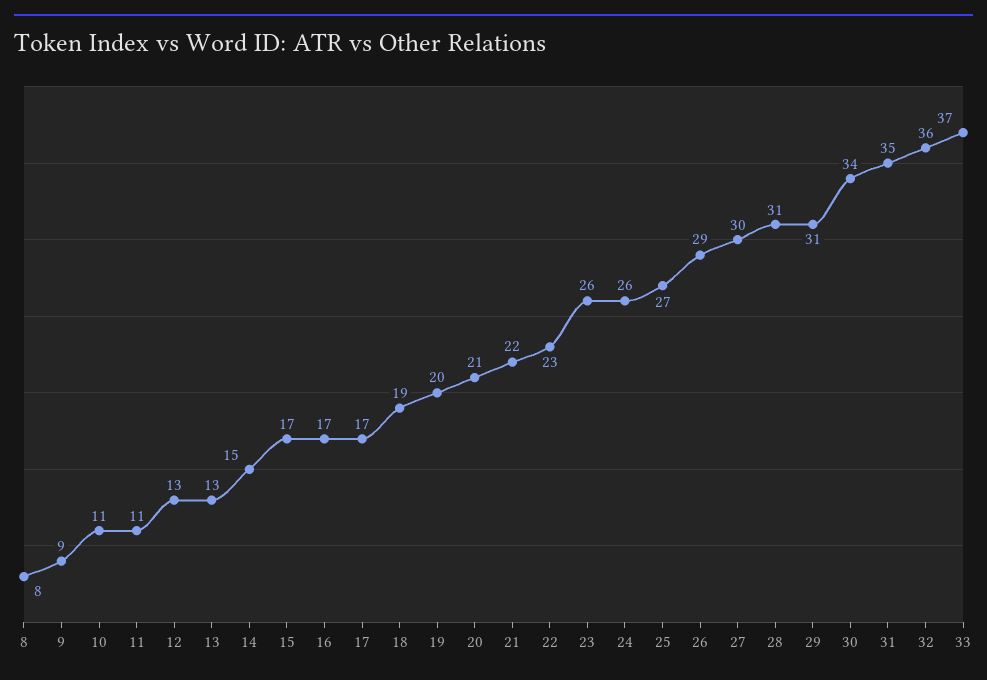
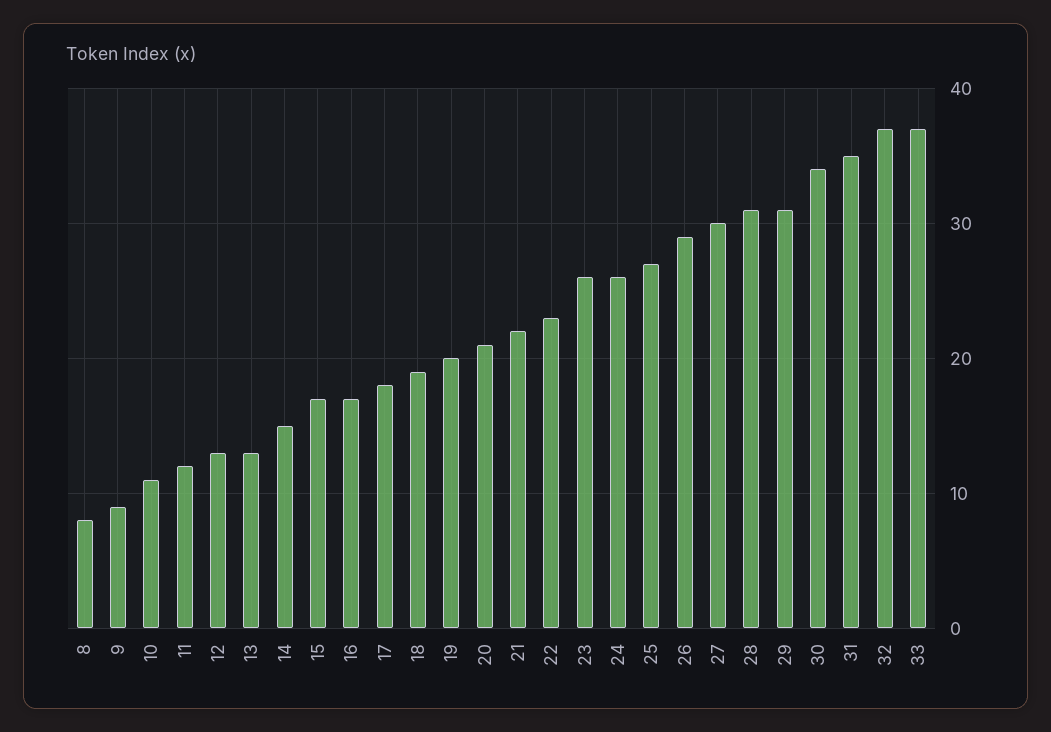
  {
    "8": 8,
    "9": 9,
    "10": 11,
-   "11": 11,
+   "11": 12,
    "12": 13,
    "13": 13,
    "14": 15,
    "15": 17,
    "16": 17,
-   "17": 17,
+   "17": 18,
    "18": 19,
    "19": 20,
    "20": 21,
    "21": 22,
    "22": 23,
    "23": 26,
    "24": 26,
    "25": 27,
    "26": 29,
    "27": 30,
    "28": 31,
    "29": 31,
    "30": 34,
    "31": 35,
-   "32": 36,
+   "32": 37,
    "33": 37
  }

